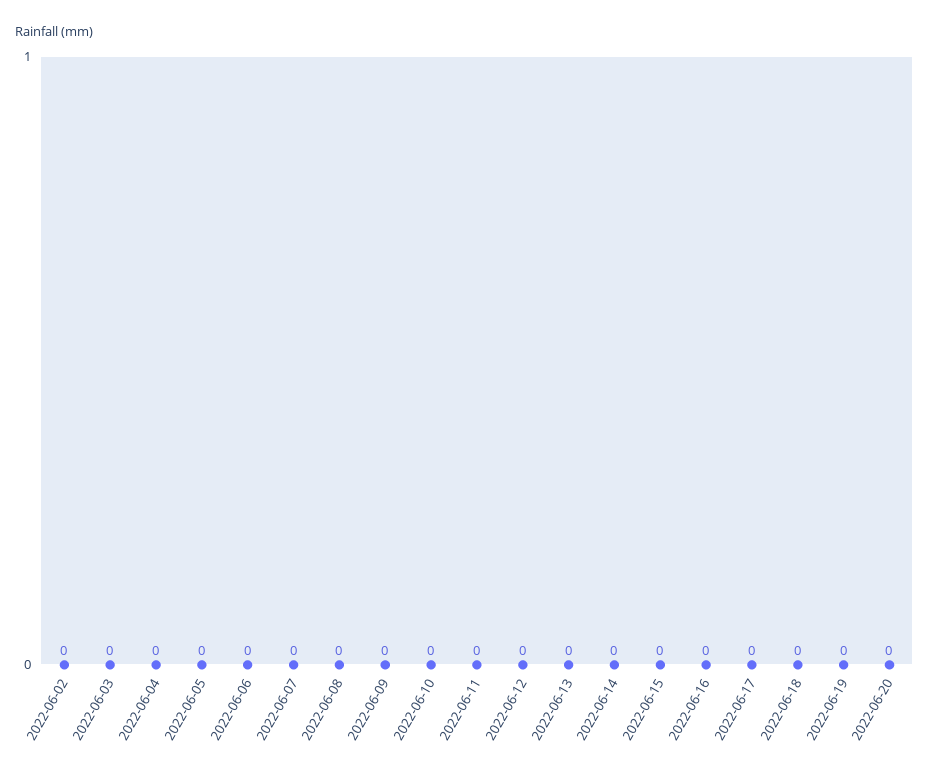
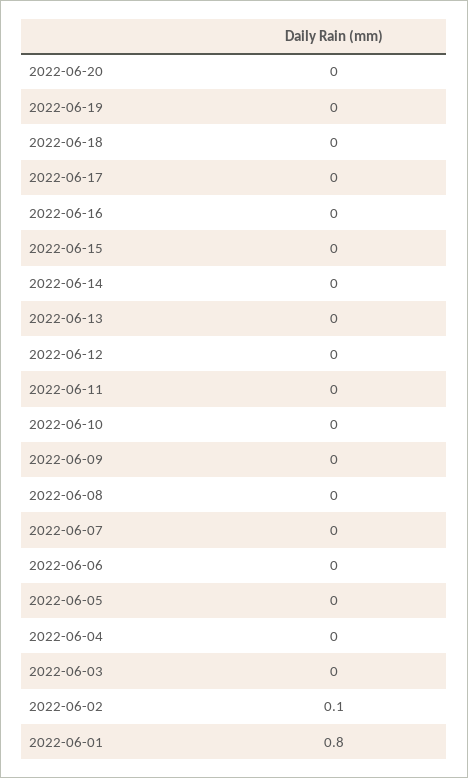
  {
-   "2022-06-02": 0,
+   "2022-06-02": 0.1,
    "2022-06-03": 0,
    "2022-06-04": 0,
    "2022-06-05": 0,
    "2022-06-06": 0,
    "2022-06-07": 0,
    "2022-06-08": 0,
    "2022-06-09": 0,
    "2022-06-10": 0,
    "2022-06-11": 0,
    "2022-06-12": 0,
    "2022-06-13": 0,
    "2022-06-14": 0,
    "2022-06-15": 0,
    "2022-06-16": 0,
    "2022-06-17": 0,
    "2022-06-18": 0,
    "2022-06-19": 0,
-   "2022-06-20": 0
+   "2022-06-20": 0,
+   "2022-06-01": 0.8
  }

